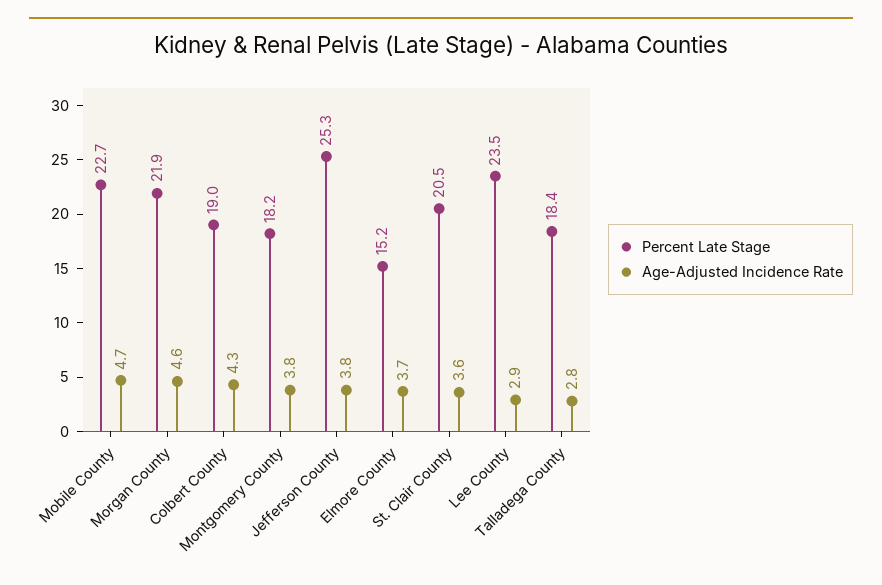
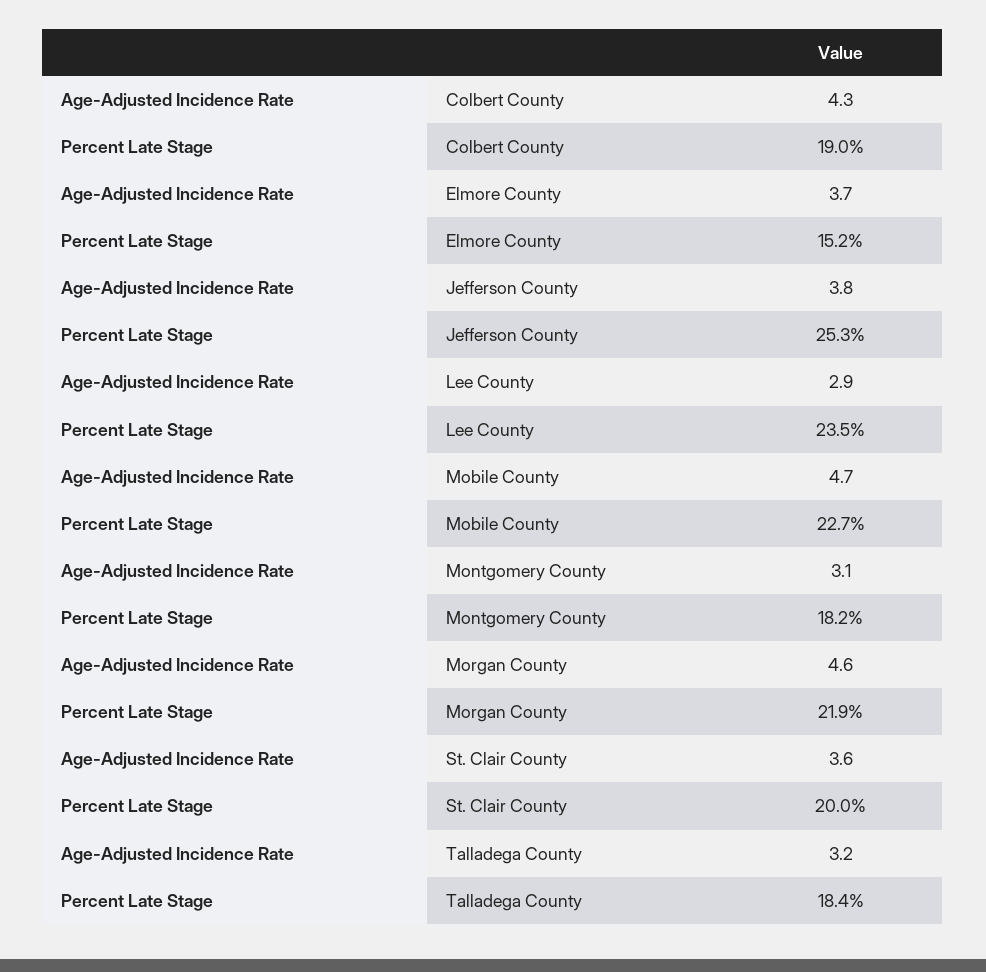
  {
    "Percent Late Stage": {
      "Mobile County": 22.7,
      "Morgan County": 21.9,
      "Colbert County": 19,
      "Montgomery County": 18.2,
      "Jefferson County": 25.3,
      "Elmore County": 15.2,
-     "St. Clair County": 20.5,
+     "St. Clair County": 20,
      "Lee County": 23.5,
      "Talladega County": 18.4
    },
    "Age-Adjusted Incidence Rate": {
      "Mobile County": 4.7,
      "Morgan County": 4.6,
      "Colbert County": 4.3,
-     "Montgomery County": 3.8,
+     "Montgomery County": 3.1,
      "Jefferson County": 3.8,
      "Elmore County": 3.7,
      "St. Clair County": 3.6,
      "Lee County": 2.9,
-     "Talladega County": 2.8
+     "Talladega County": 3.2
    }
  }

